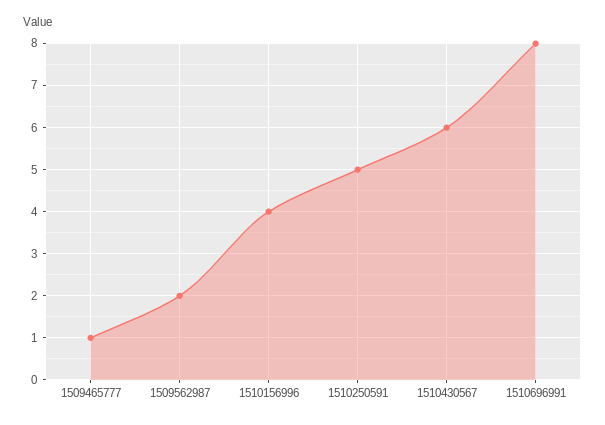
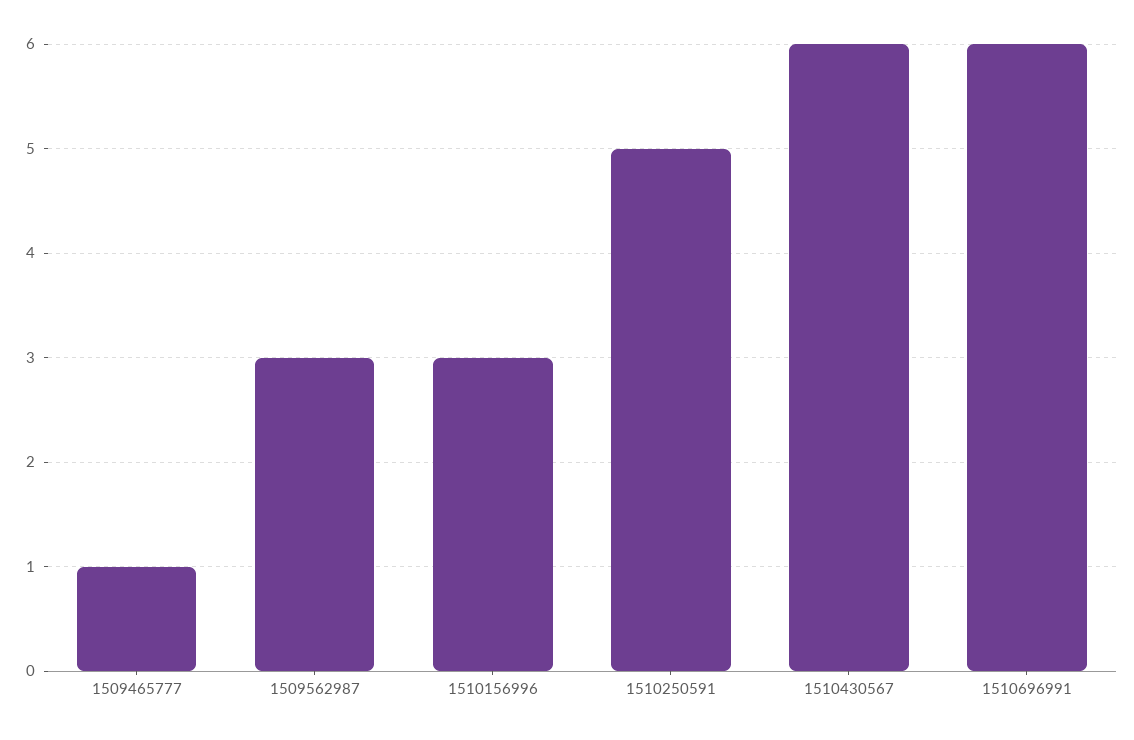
  {
    "1509465777": 1,
-   "1509562987": 2,
+   "1509562987": 3,
-   "1510156996": 4,
+   "1510156996": 3,
    "1510250591": 5,
    "1510430567": 6,
-   "1510696991": 8
+   "1510696991": 6
  }

